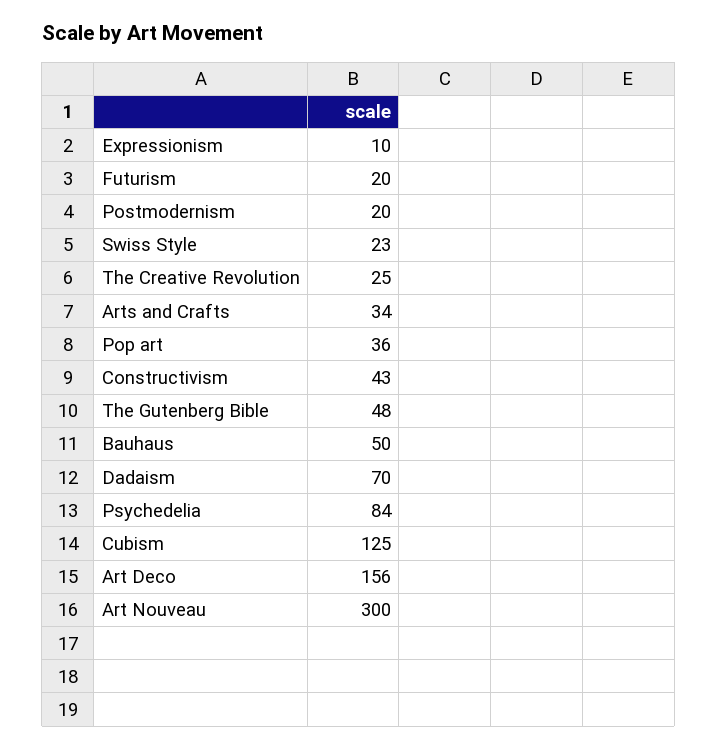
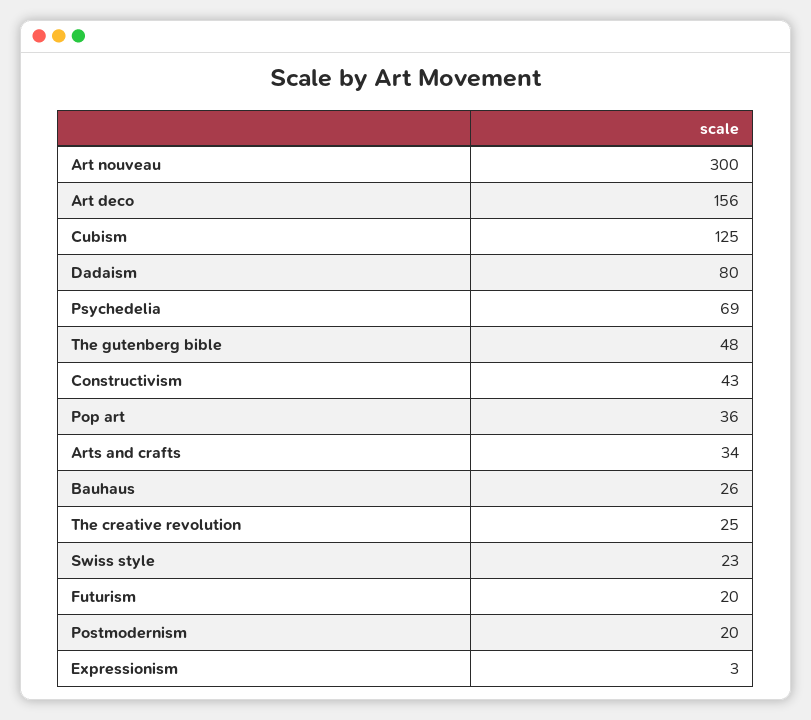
  {
-   "Expressionism": 10,
+   "Expressionism": 3,
    "Futurism": 20,
    "Postmodernism": 20,
    "Swiss Style": 23,
    "The Creative Revolution": 25,
    "Arts and Crafts": 34,
    "Pop art": 36,
    "Constructivism": 43,
    "The Gutenberg Bible": 48,
-   "Bauhaus": 50,
+   "Bauhaus": 26,
-   "Dadaism": 70,
+   "Dadaism": 80,
-   "Psychedelia": 84,
+   "Psychedelia": 69,
    "Cubism": 125,
    "Art Deco": 156,
    "Art Nouveau": 300
  }

